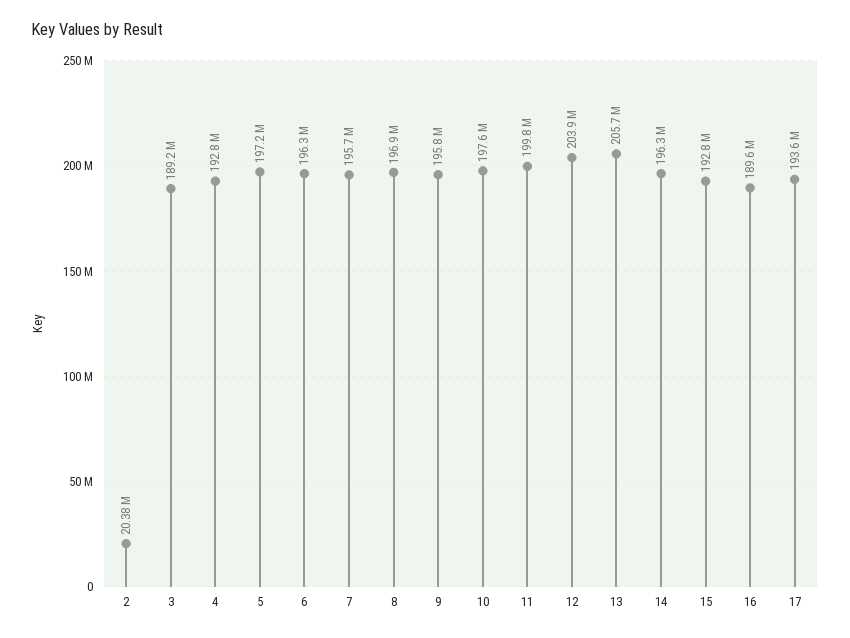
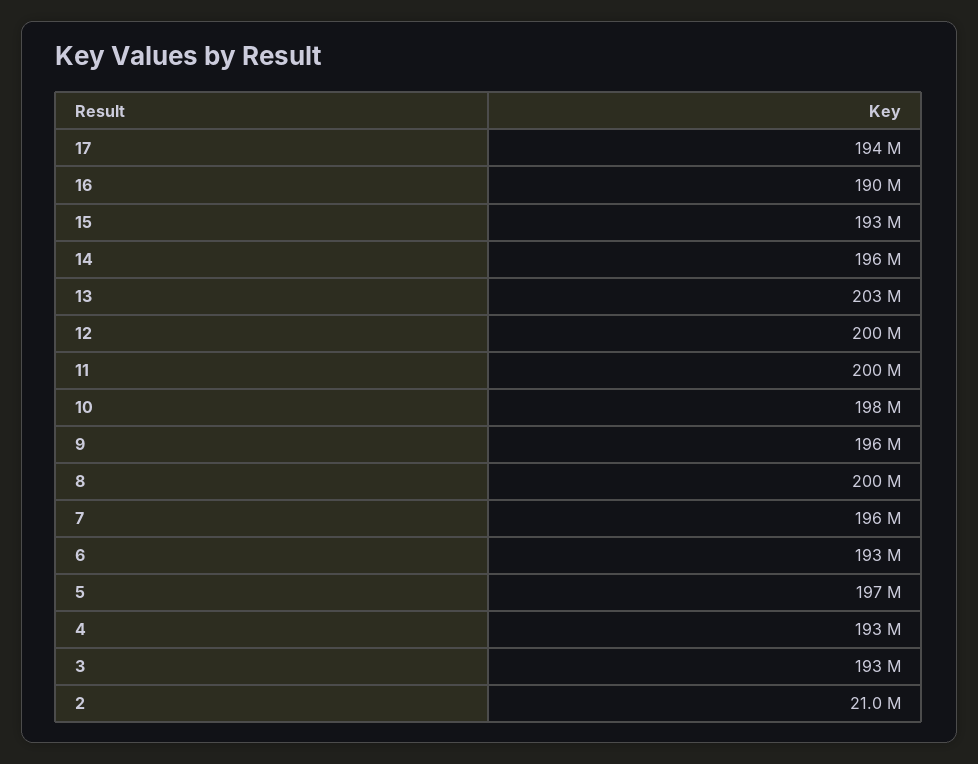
  {
-   "2": 20380000,
+   "2": 21000000,
-   "3": 189200000,
+   "3": 193000000,
    "4": 192800000,
    "5": 197200000,
-   "6": 196300000,
+   "6": 193000000,
    "7": 195700000,
-   "8": 196900000,
+   "8": 200000000,
    "9": 195800000,
    "10": 197600000,
    "11": 199800000,
-   "12": 203900000,
+   "12": 200000000,
-   "13": 205700000,
+   "13": 203000000,
    "14": 196300000,
    "15": 192800000,
    "16": 189600000,
    "17": 193600000
  }

